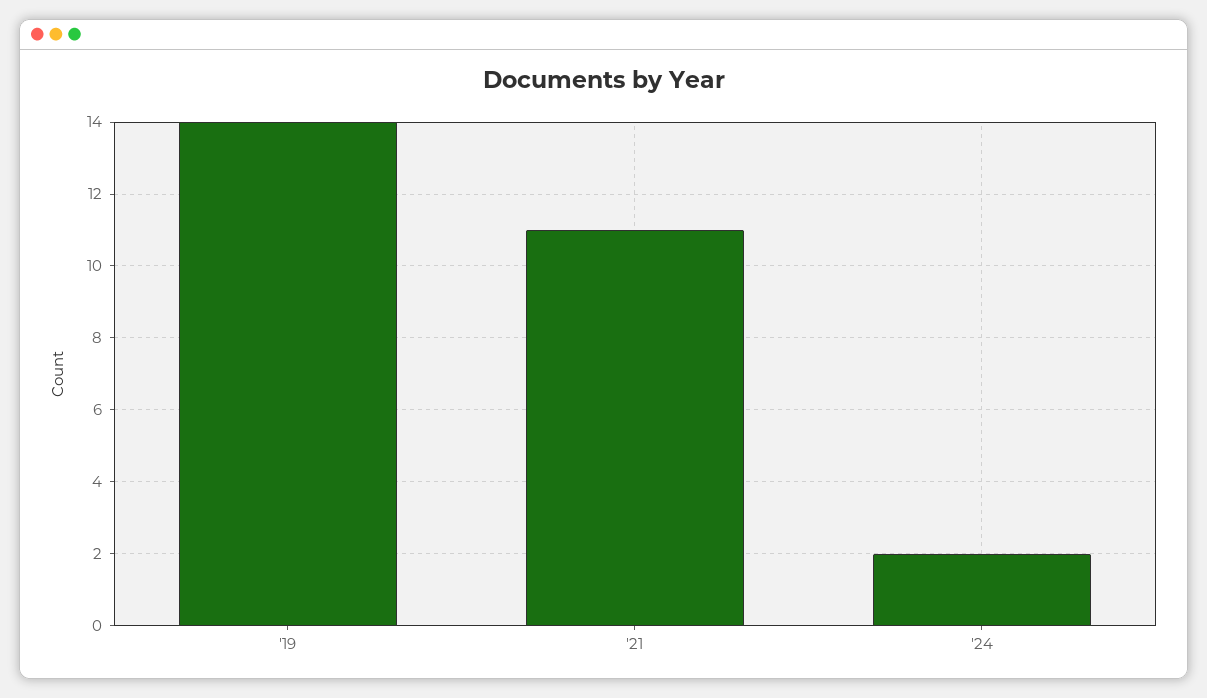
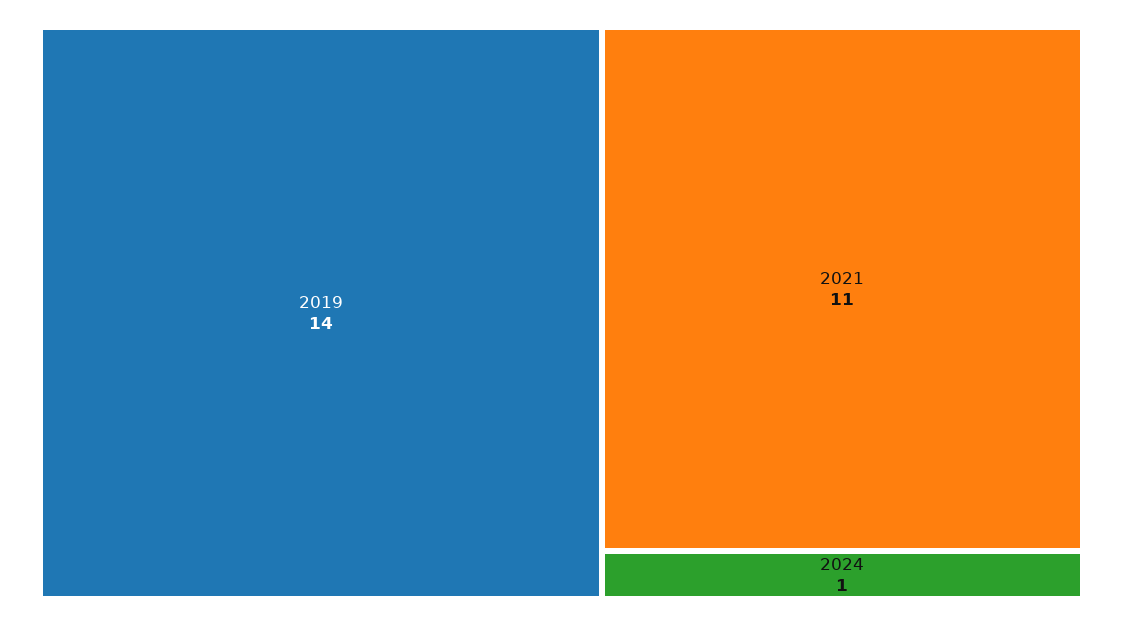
  {
    "'19": 14,
    "'21": 11,
-   "'24": 2
+   "'24": 1
  }

